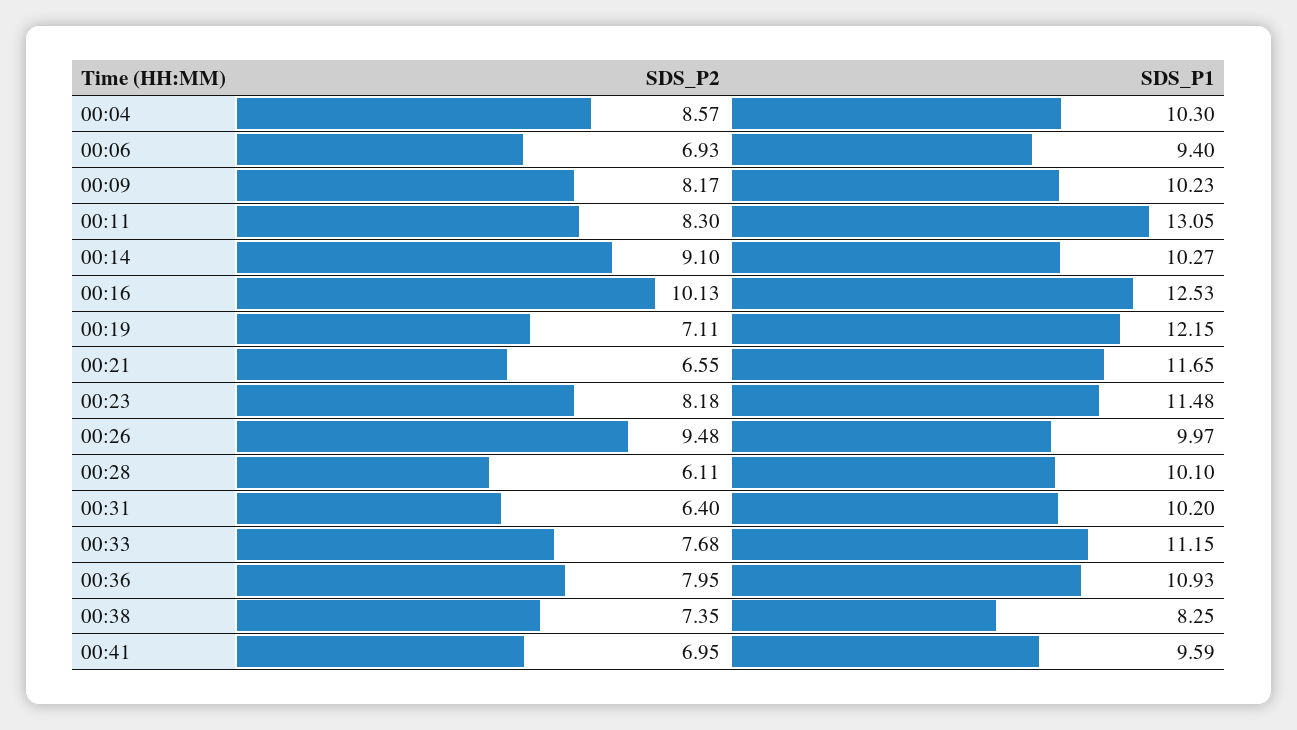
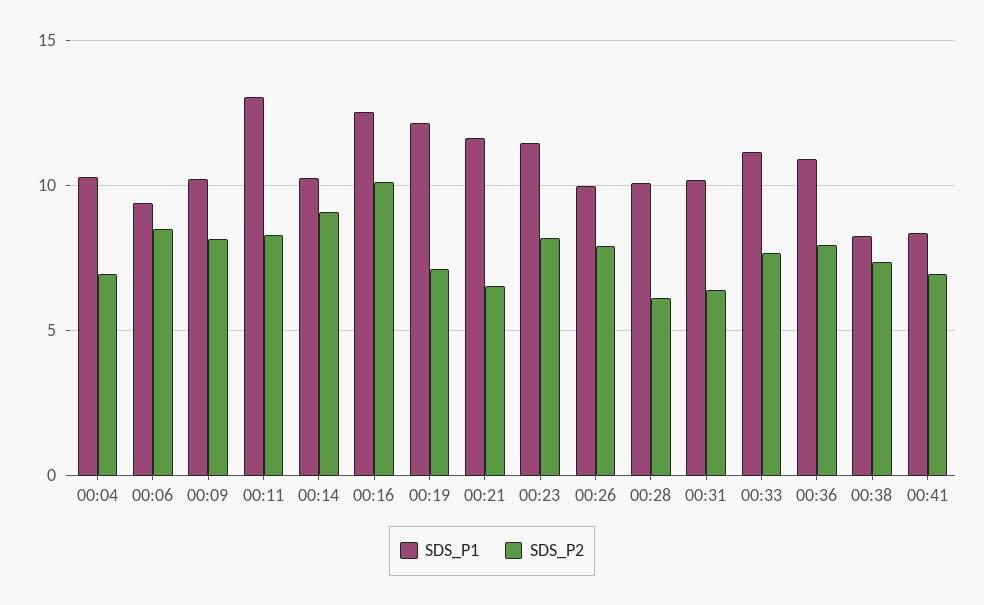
  {
    "SDS_P2": {
-     "00:04": 8.57,
+     "00:04": 7,
-     "00:06": 6.93,
+     "00:06": 8.5,
      "00:09": 8.17,
      "00:11": 8.3,
      "00:14": 9.1,
      "00:16": 10.13,
      "00:19": 7.11,
      "00:21": 6.55,
      "00:23": 8.18,
-     "00:26": 9.48,
+     "00:26": 8,
      "00:28": 6.11,
      "00:31": 6.4,
      "00:33": 7.68,
      "00:36": 7.95,
      "00:38": 7.35,
      "00:41": 6.95
    },
    "SDS_P1": {
      "00:04": 10.3,
      "00:06": 9.4,
      "00:09": 10.23,
      "00:11": 13.05,
      "00:14": 10.27,
      "00:16": 12.53,
      "00:19": 12.15,
      "00:21": 11.65,
      "00:23": 11.48,
      "00:26": 9.97,
      "00:28": 10.1,
      "00:31": 10.2,
      "00:33": 11.15,
      "00:36": 10.93,
      "00:38": 8.25,
-     "00:41": 9.59
+     "00:41": 8.5
    }
  }

